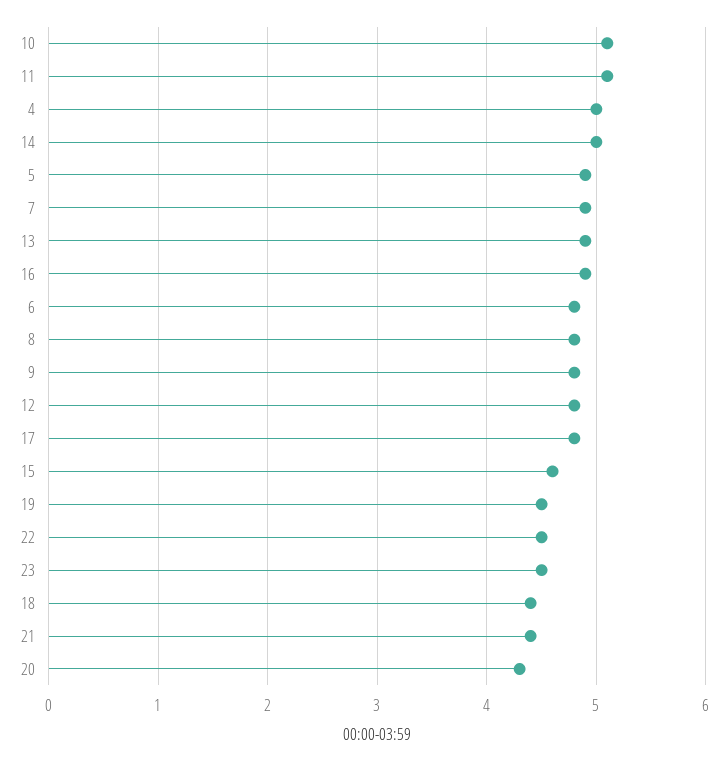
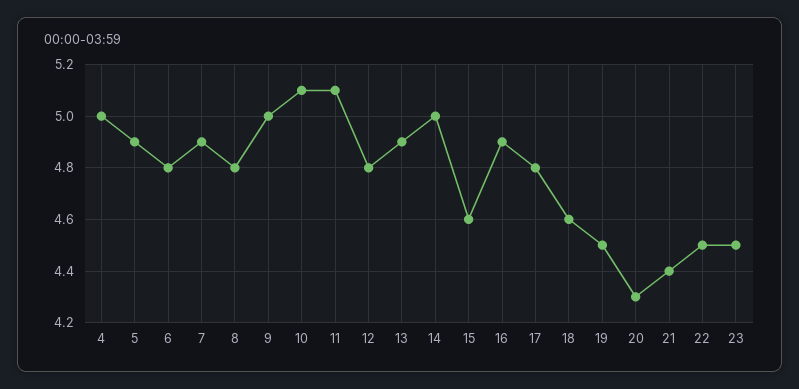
  {
    "10": 5.1,
    "11": 5.1,
    "4": 5,
    "14": 5,
    "5": 4.9,
    "7": 4.9,
    "13": 4.9,
    "16": 4.9,
    "6": 4.8,
    "8": 4.8,
-   "9": 4.8,
+   "9": 5,
    "12": 4.8,
    "17": 4.8,
    "15": 4.6,
    "19": 4.5,
    "22": 4.5,
    "23": 4.5,
-   "18": 4.4,
+   "18": 4.6,
    "21": 4.4,
    "20": 4.3
  }

